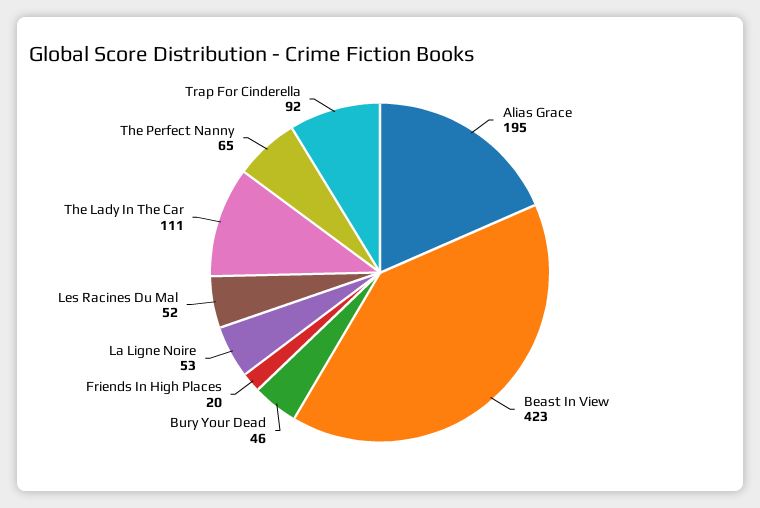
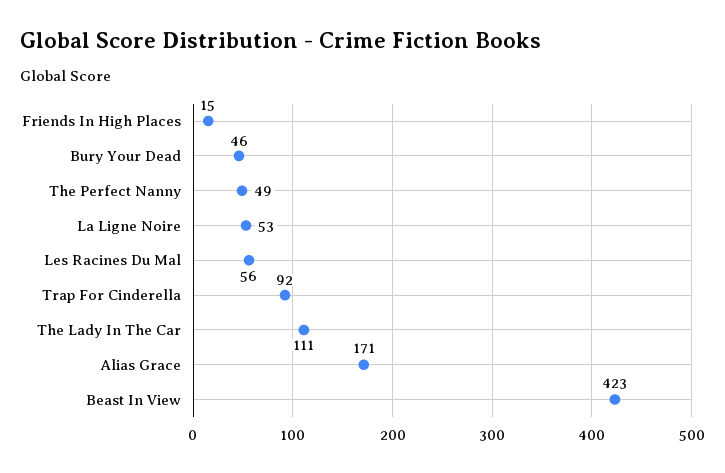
  {
-   "Alias Grace": 195,
+   "Alias Grace": 171,
    "Beast In View": 423,
    "Bury Your Dead": 46,
-   "Friends In High Places": 20,
+   "Friends In High Places": 15,
    "La Ligne Noire": 53,
-   "Les Racines Du Mal": 52,
+   "Les Racines Du Mal": 56,
    "The Lady In The Car": 111,
-   "The Perfect Nanny": 65,
+   "The Perfect Nanny": 49,
    "Trap For Cinderella": 92
  }

